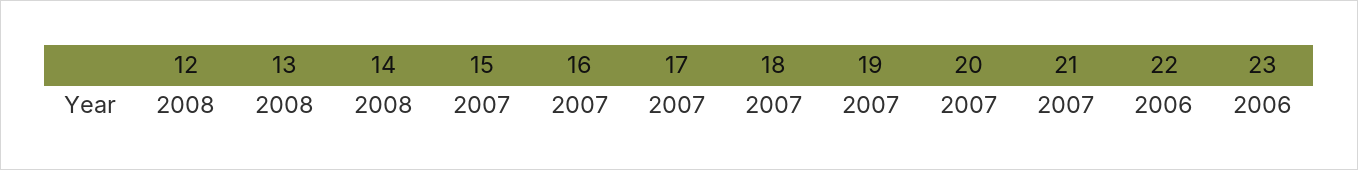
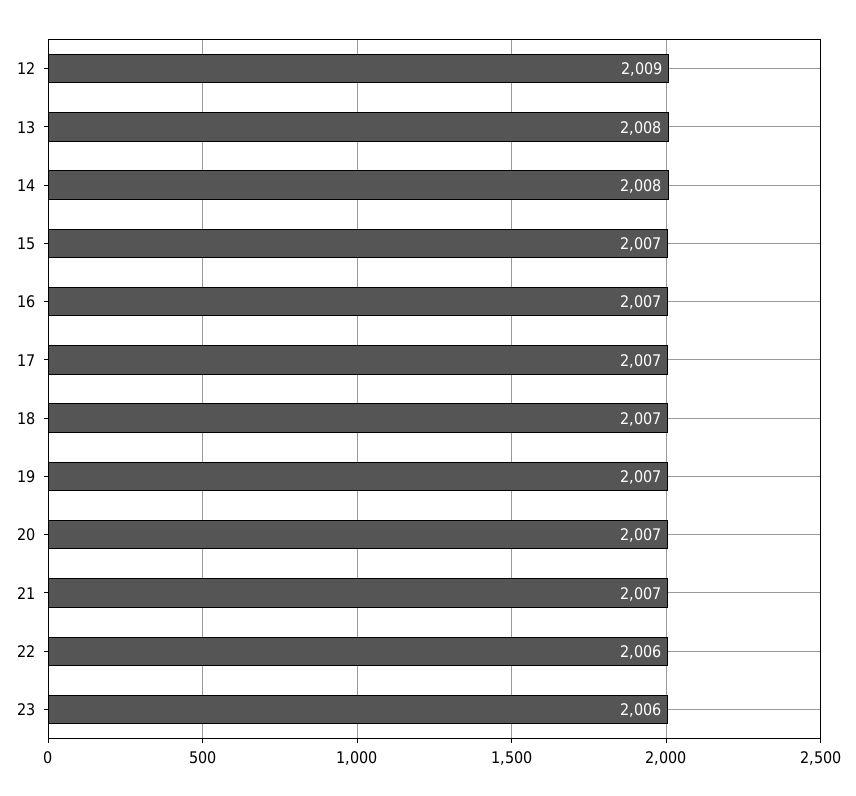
  {
-   "12": 2008,
+   "12": 2009,
    "13": 2008,
    "14": 2008,
    "15": 2007,
    "16": 2007,
    "17": 2007,
    "18": 2007,
    "19": 2007,
    "20": 2007,
    "21": 2007,
    "22": 2006,
    "23": 2006
  }

